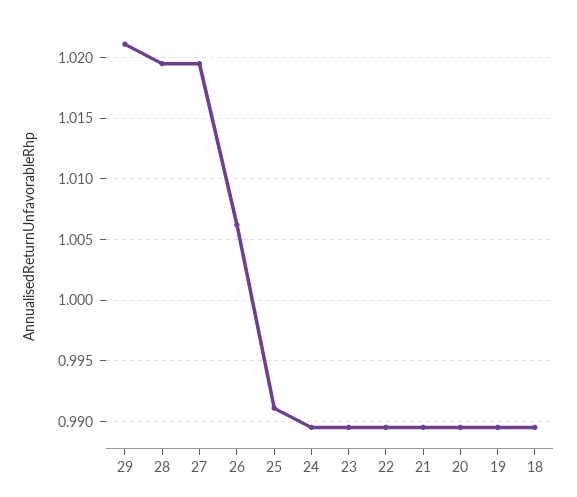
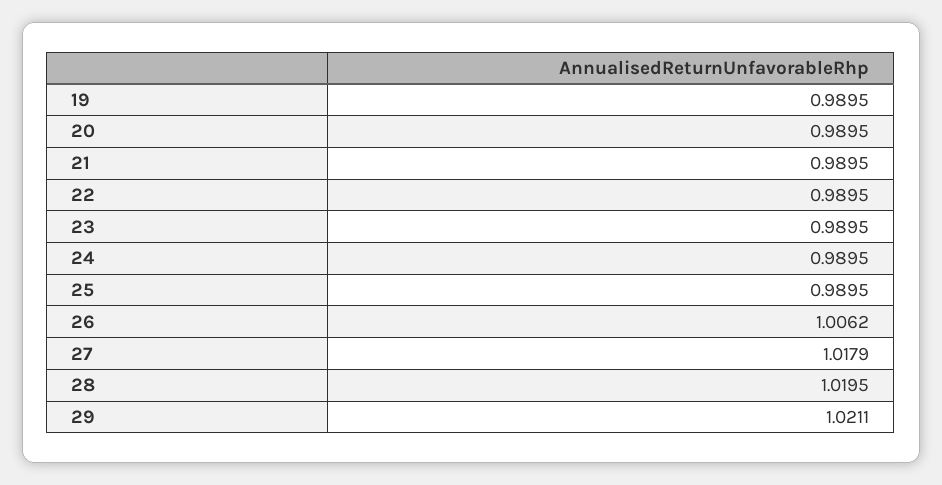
  {
    "29": 1.0211,
    "28": 1.0195,
-   "27": 1.0195,
+   "27": 1.0179,
    "26": 1.0062,
-   "25": 0.991,
+   "25": 0.9895,
    "24": 0.9895,
    "23": 0.9895,
    "22": 0.9895,
    "21": 0.9895,
    "20": 0.9895,
-   "19": 0.9895,
+   "19": 0.9895
-   "18": 0.9895
  }

